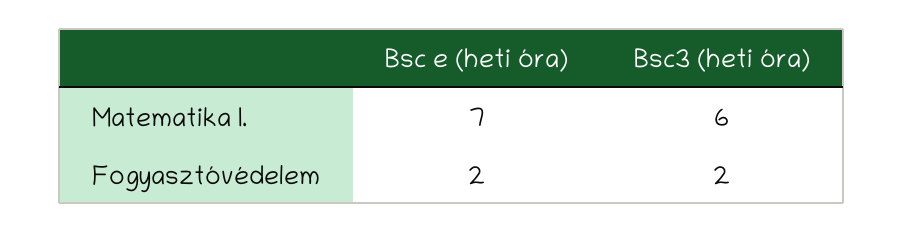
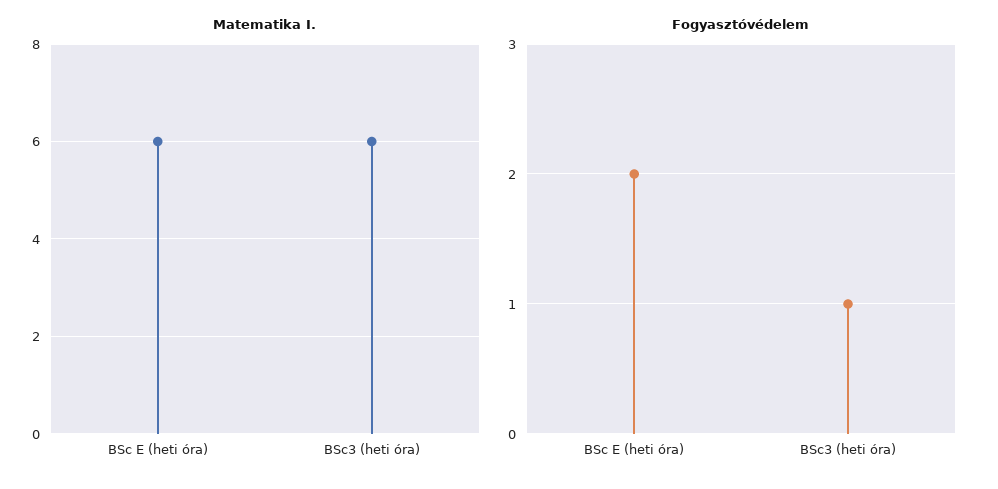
  {
    "Matematika I.": {
-     "Bsc e (heti óra)": 7,
+     "Bsc e (heti óra)": 6,
      "Bsc3 (heti óra)": 6
    },
    "Fogyasztóvédelem": {
      "Bsc e (heti óra)": 2,
-     "Bsc3 (heti óra)": 2
+     "Bsc3 (heti óra)": 1
    }
  }

